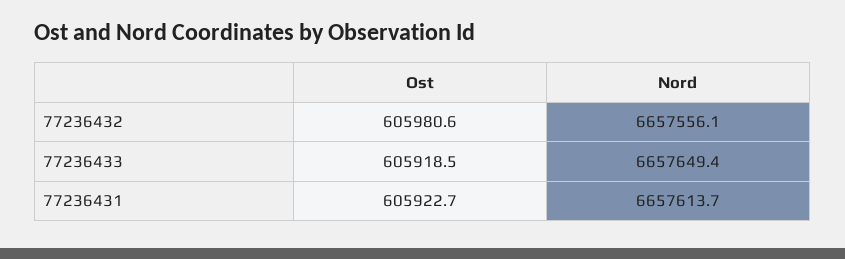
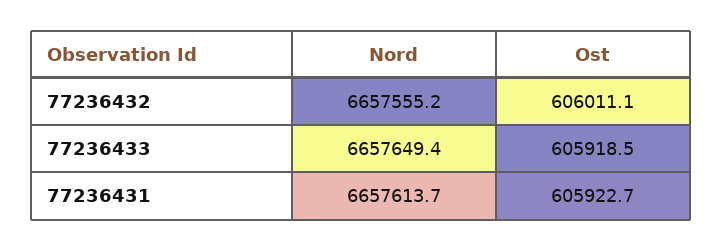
  {
    "Ost": {
-     "77236432": 605980.6,
+     "77236432": 606011.1,
      "77236433": 605918.5,
      "77236431": 605922.7
    },
    "Nord": {
-     "77236432": 6657556.1,
+     "77236432": 6657555.2,
      "77236433": 6657649.4,
      "77236431": 6657613.7
    }
  }

